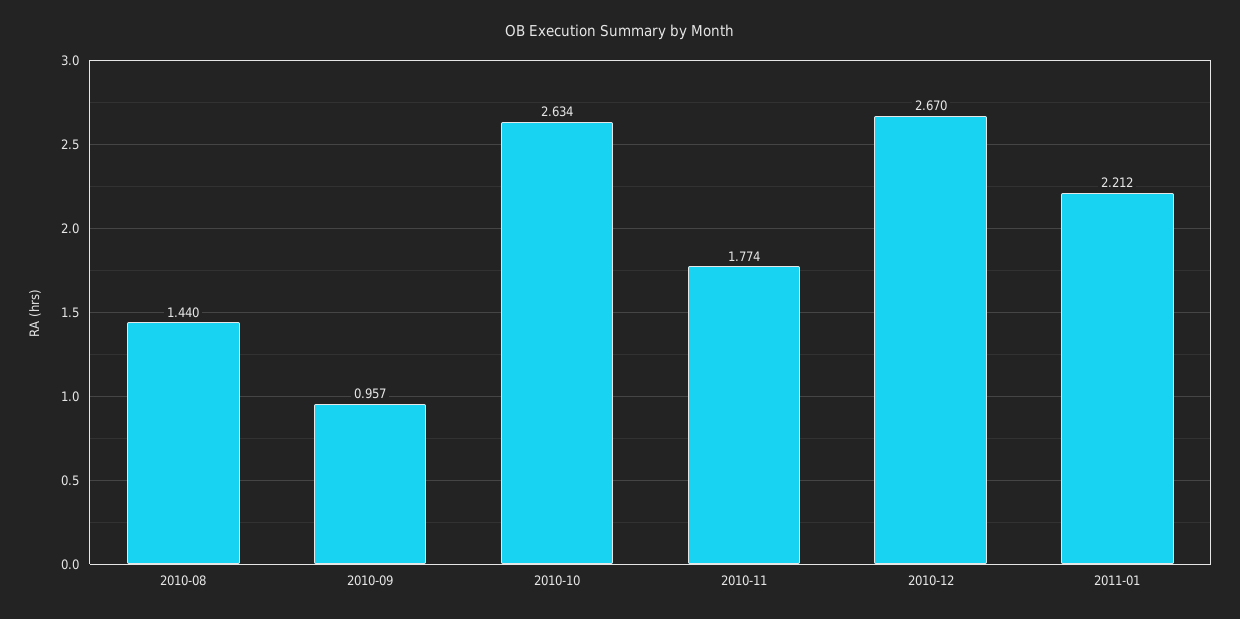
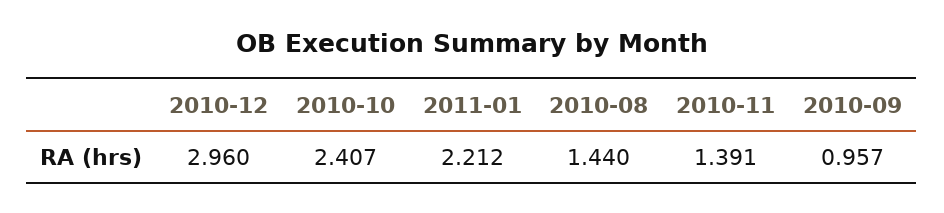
  {
    "2010-08": 1.44,
    "2010-09": 0.957,
-   "2010-10": 2.634,
+   "2010-10": 2.407,
-   "2010-11": 1.774,
+   "2010-11": 1.391,
-   "2010-12": 2.67,
+   "2010-12": 2.96,
    "2011-01": 2.212
  }

